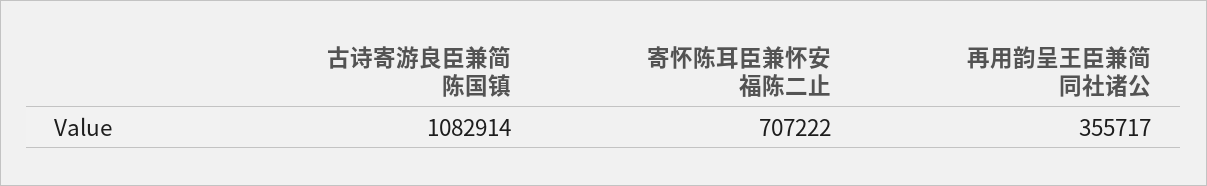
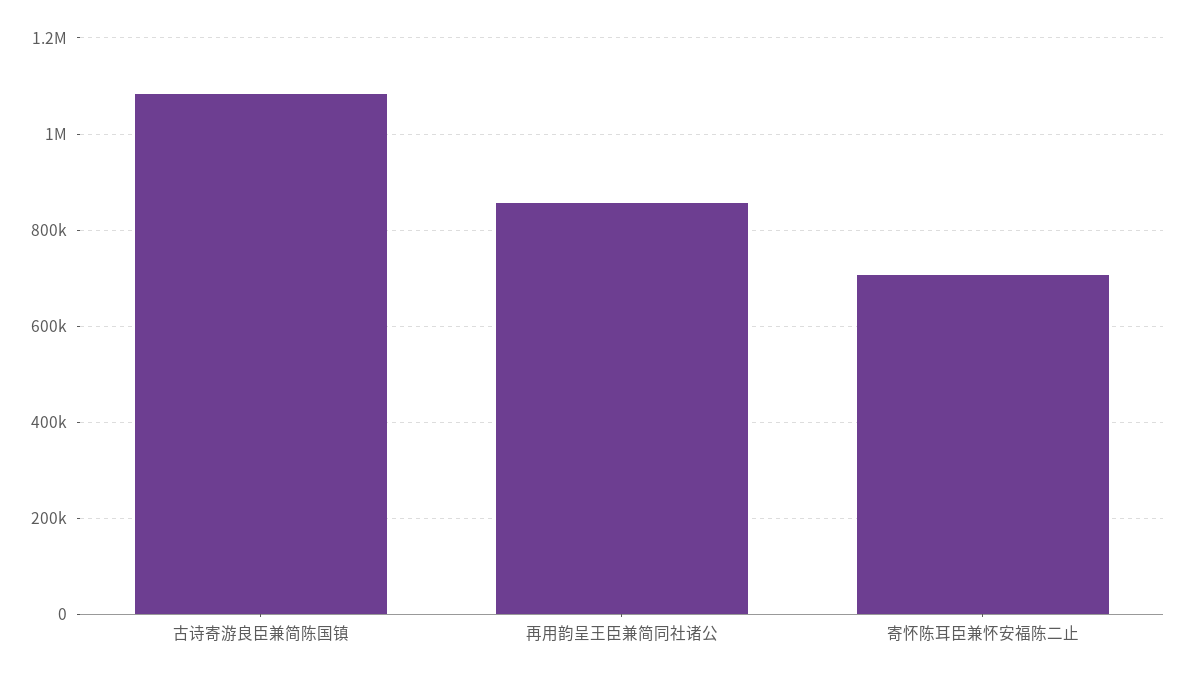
  {
    "古诗寄游良臣兼简陈国镇": 1082914,
    "寄怀陈耳臣兼怀安福陈二止": 707222,
-   "再用韵呈王臣兼简同社诸公": 355717
+   "再用韵呈王臣兼简同社诸公": 860000
  }

